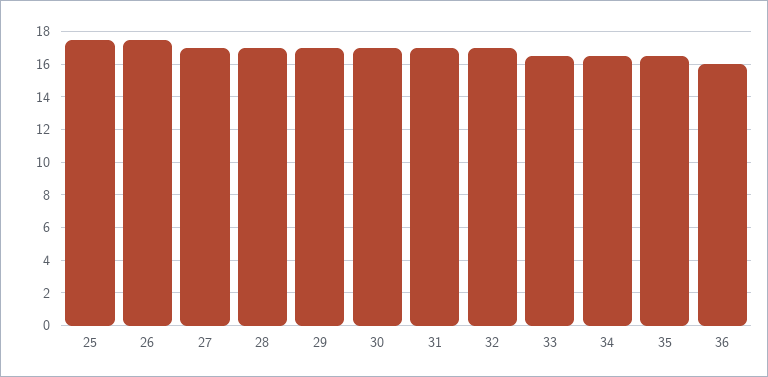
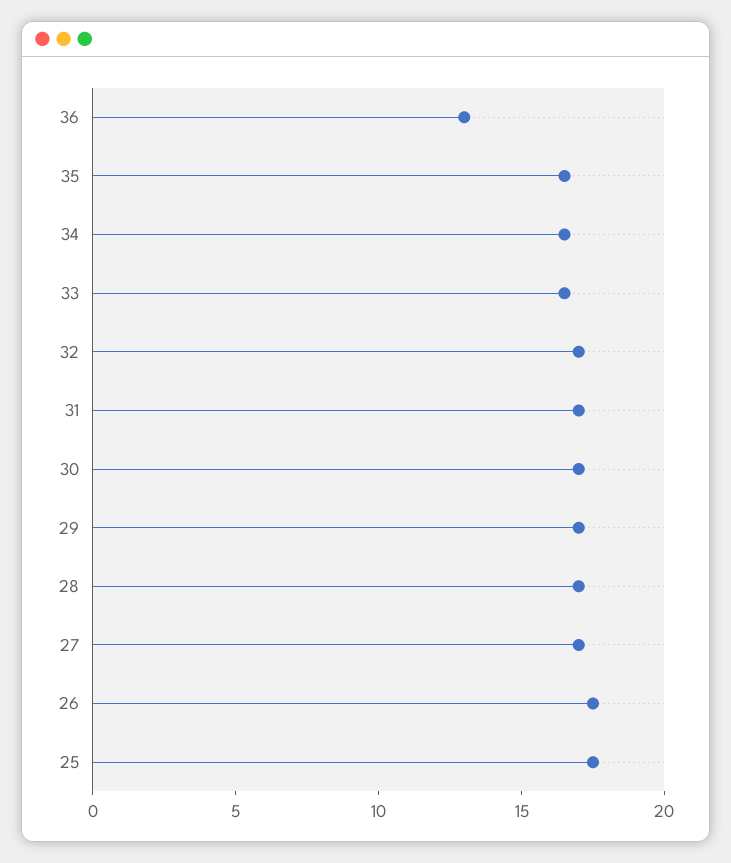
  {
    "25": 17.5,
    "26": 17.5,
    "27": 17,
    "28": 17,
    "29": 17,
    "30": 17,
    "31": 17,
    "32": 17,
    "33": 16.5,
    "34": 16.5,
    "35": 16.5,
-   "36": 16
+   "36": 13
  }

